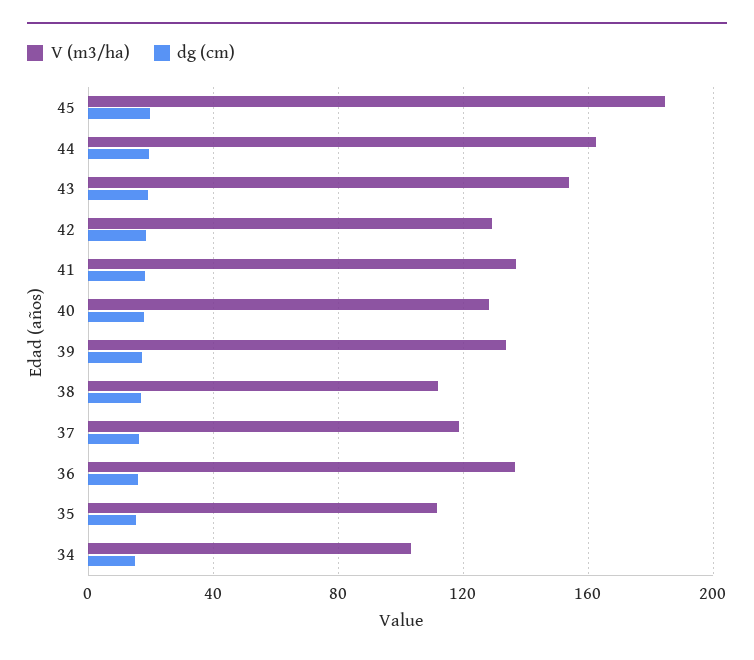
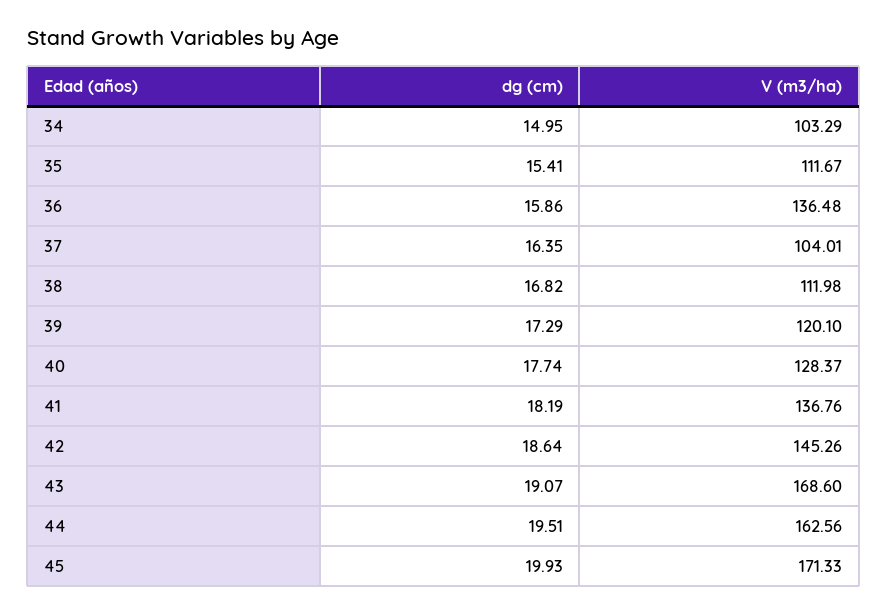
  {
    "V (m3/ha)": {
-     "45": 185,
+     "45": 171.33,
      "44": 162.56,
-     "43": 155,
+     "43": 168.6,
-     "42": 130,
+     "42": 145.26,
      "41": 136.76,
      "40": 128.37,
-     "39": 135,
+     "39": 120.1,
      "38": 111.98,
-     "37": 120,
+     "37": 104.01,
      "36": 136.48,
      "35": 111.67,
      "34": 103.29
    },
    "dg (cm)": {
      "45": 19.93,
      "44": 19.51,
      "43": 19.07,
      "42": 18.64,
      "41": 18.19,
      "40": 17.74,
      "39": 17.29,
      "38": 16.82,
      "37": 16.35,
      "36": 15.86,
      "35": 15.41,
      "34": 14.95
    }
  }

